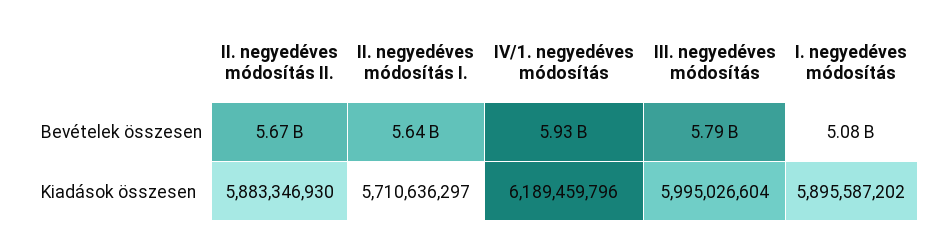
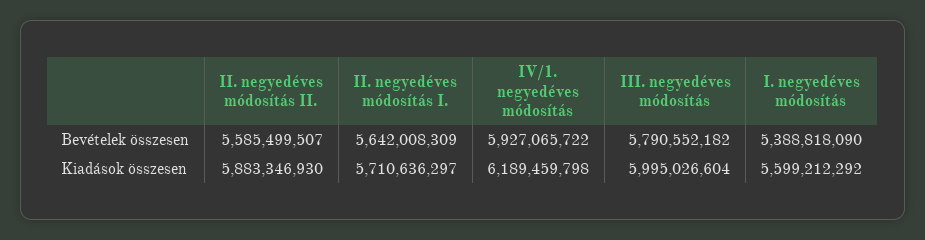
  {
    "II. negyedéves módosítás II.": {
-     "Bevételek összesen": 5670000000,
+     "Bevételek összesen": 5585499507,
      "Kiadások összesen": 5883346930
    },
    "II. negyedéves módosítás I.": {
      "Bevételek összesen": 5642008309,
      "Kiadások összesen": 5710636297
    },
    "IV/1. negyedéves módosítás": {
      "Bevételek összesen": 5927065722,
-     "Kiadások összesen": 6189459796
+     "Kiadások összesen": 6189459798
    },
    "III. negyedéves módosítás": {
      "Bevételek összesen": 5790552182,
      "Kiadások összesen": 5995026604
    },
    "I. negyedéves módosítás": {
-     "Bevételek összesen": 5080000000,
+     "Bevételek összesen": 5388818090,
-     "Kiadások összesen": 5895587202
+     "Kiadások összesen": 5599212292
    }
  }

